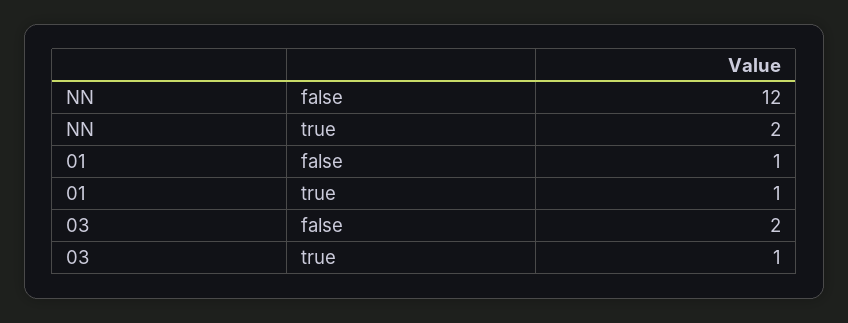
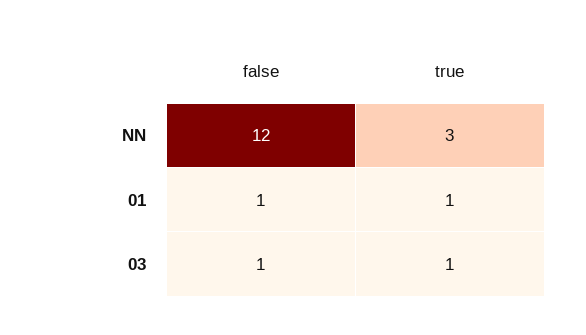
  {
    "NN": {
      "false": 12,
-     "true": 2
+     "true": 3
    },
    "01": {
      "false": 1,
      "true": 1
    },
    "03": {
-     "false": 2,
+     "false": 1,
      "true": 1
    }
  }

